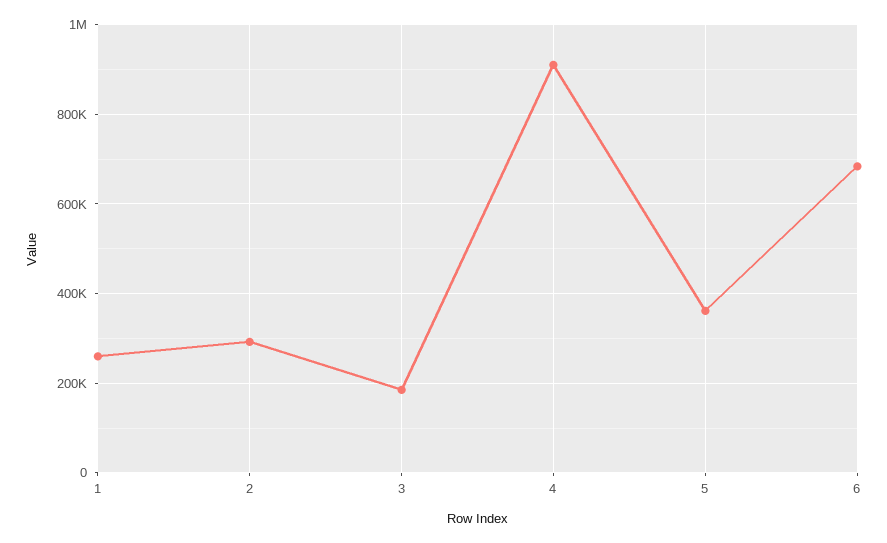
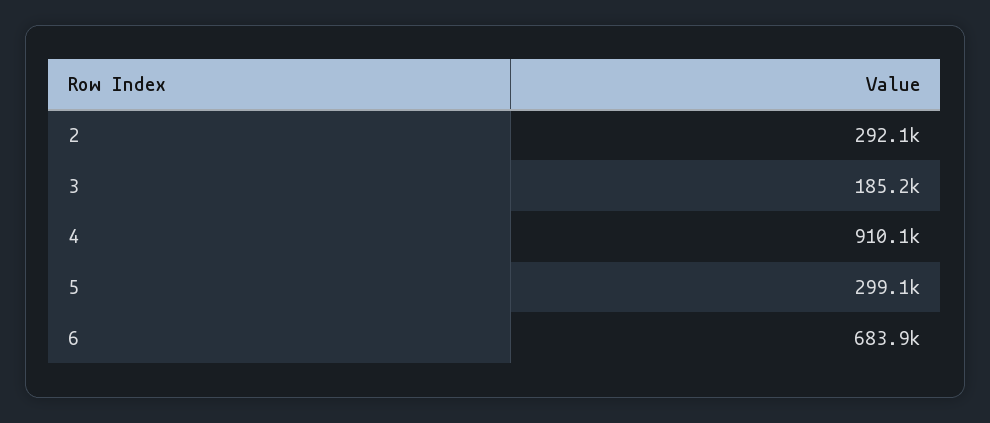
  {
-   "1": 260000,
    "2": 292100,
    "3": 185200,
    "4": 910100,
-   "5": 360000,
+   "5": 299100,
    "6": 683900
  }

